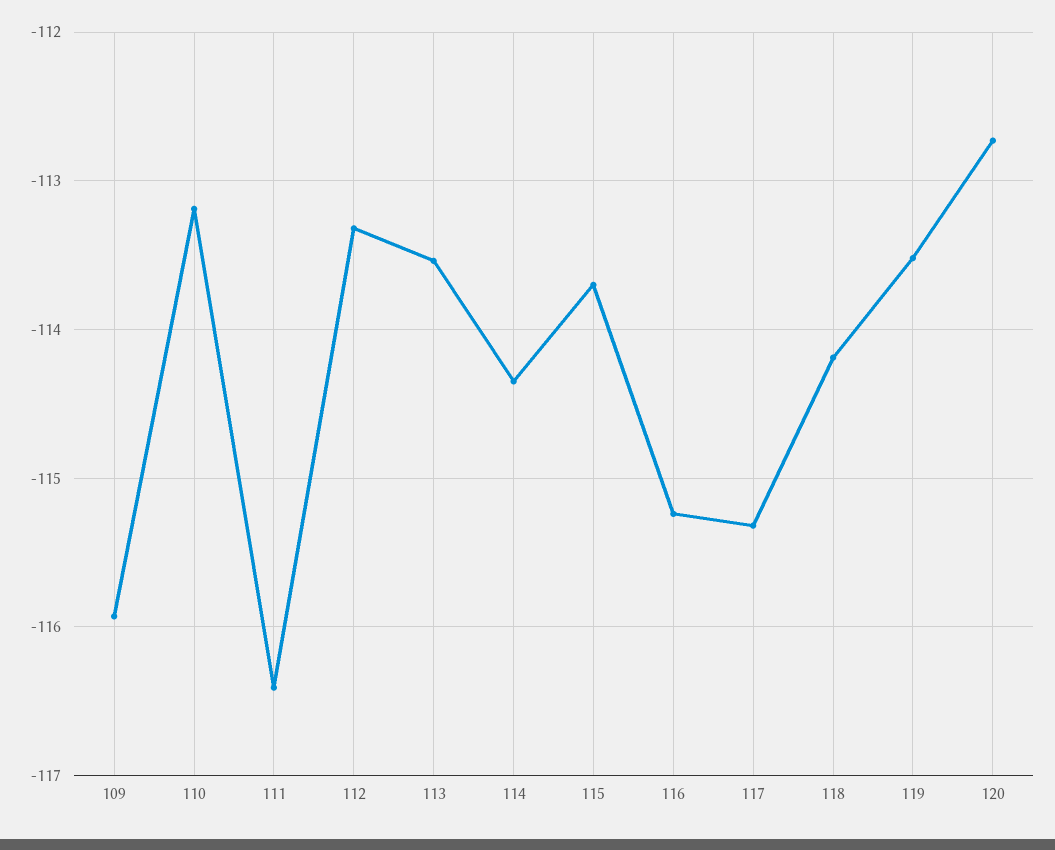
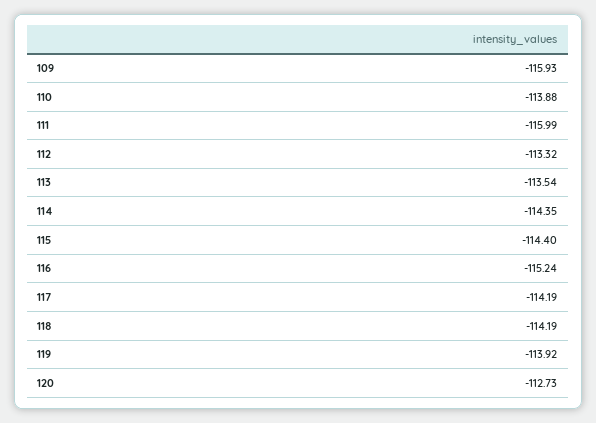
  {
    "109": -115.93,
-   "110": -113.2,
+   "110": -113.88,
-   "111": -116.4,
+   "111": -115.99,
    "112": -113.32,
    "113": -113.54,
    "114": -114.35,
-   "115": -113.7,
+   "115": -114.4,
    "116": -115.24,
-   "117": -115.3,
+   "117": -114.19,
    "118": -114.19,
-   "119": -113.5,
+   "119": -113.92,
    "120": -112.73
  }

